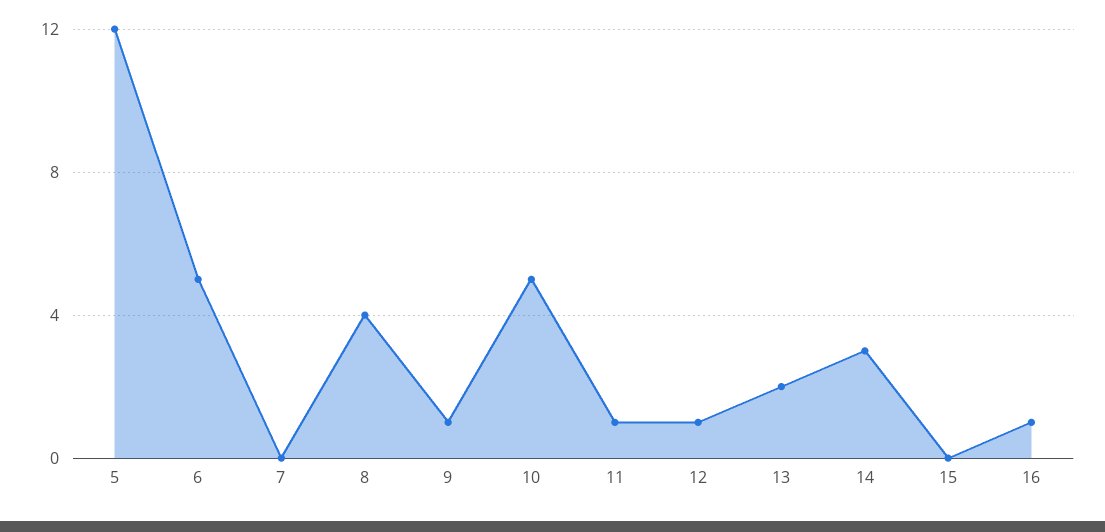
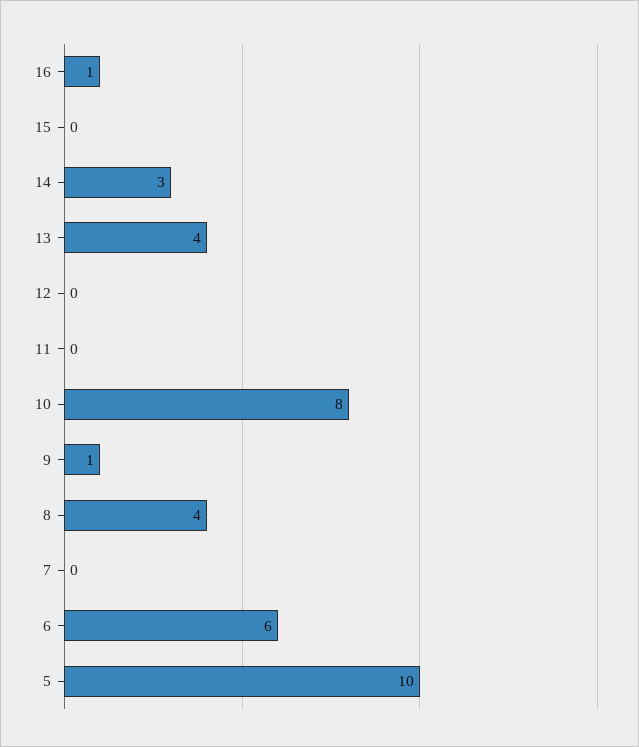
  {
-   "5": 12,
+   "5": 10,
-   "6": 5,
+   "6": 6,
    "7": 0,
    "8": 4,
    "9": 1,
-   "10": 5,
+   "10": 8,
-   "11": 1,
+   "11": 0,
-   "12": 1,
+   "12": 0,
-   "13": 2,
+   "13": 4,
    "14": 3,
    "15": 0,
    "16": 1
  }

